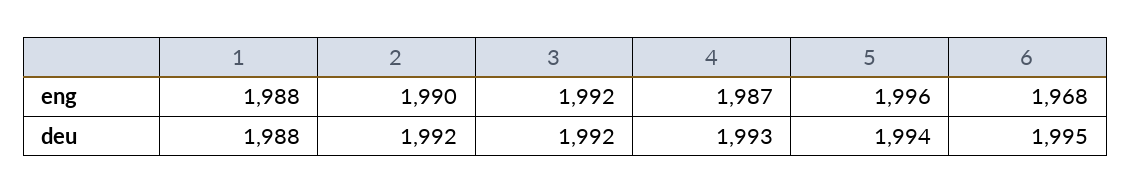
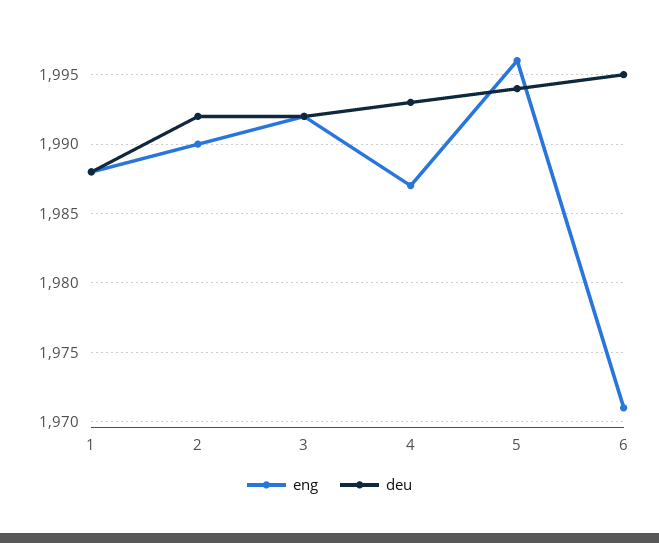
  {
    "eng": {
      "1": 1988,
      "2": 1990,
      "3": 1992,
      "4": 1987,
      "5": 1996,
-     "6": 1968
+     "6": 1971
    },
    "deu": {
      "1": 1988,
      "2": 1992,
      "3": 1992,
      "4": 1993,
      "5": 1994,
      "6": 1995
    }
  }

